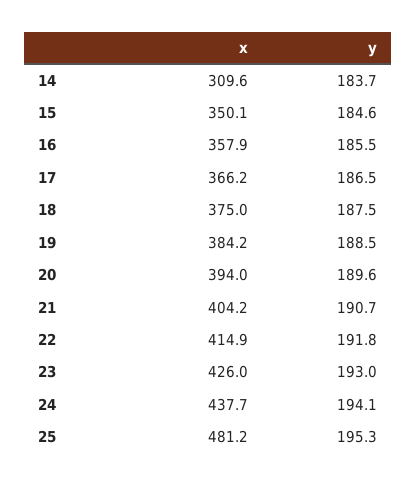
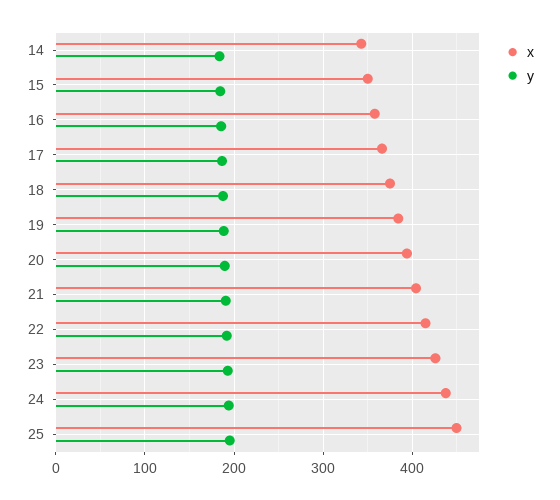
  {
    "x": {
-     "14": 309.6,
+     "14": 340,
      "15": 350.1,
      "16": 357.9,
      "17": 366.2,
      "18": 375,
      "19": 384.2,
      "20": 394,
      "21": 404.2,
      "22": 414.9,
      "23": 426,
      "24": 437.7,
-     "25": 481.2
+     "25": 450
    },
    "y": {
      "14": 183.7,
      "15": 184.6,
      "16": 185.5,
      "17": 186.5,
      "18": 187.5,
      "19": 188.5,
      "20": 189.6,
      "21": 190.7,
      "22": 191.8,
      "23": 193,
      "24": 194.1,
      "25": 195.3
    }
  }

